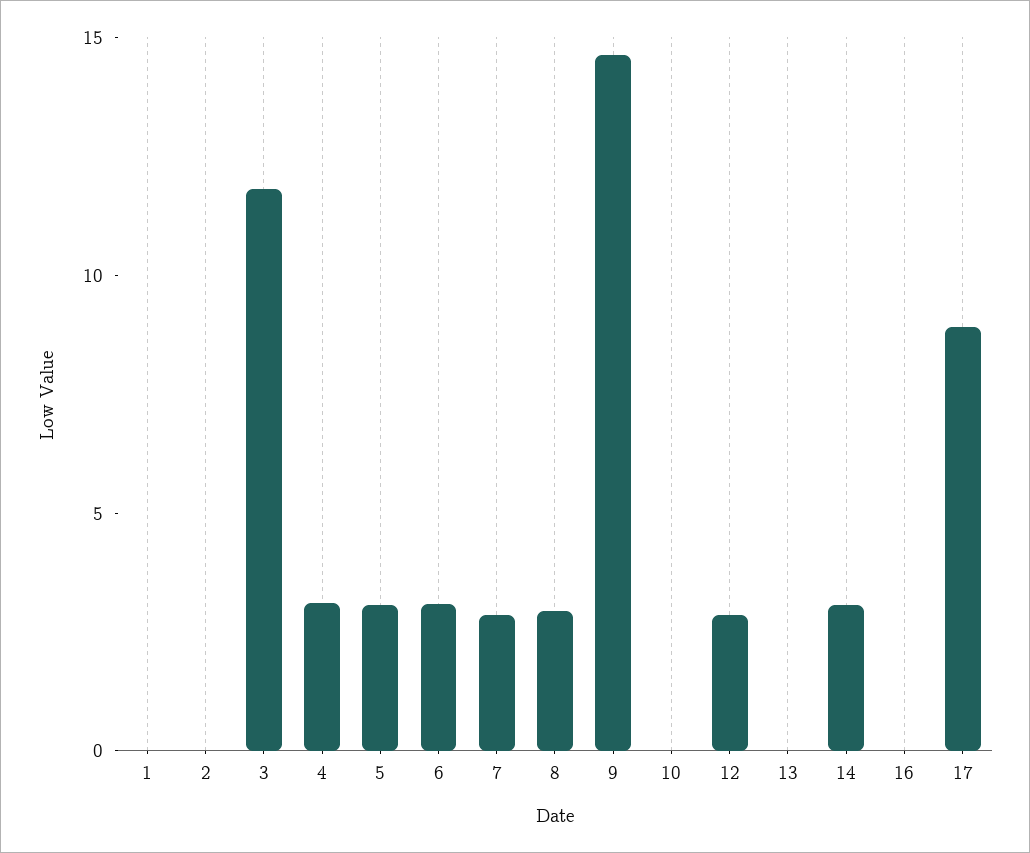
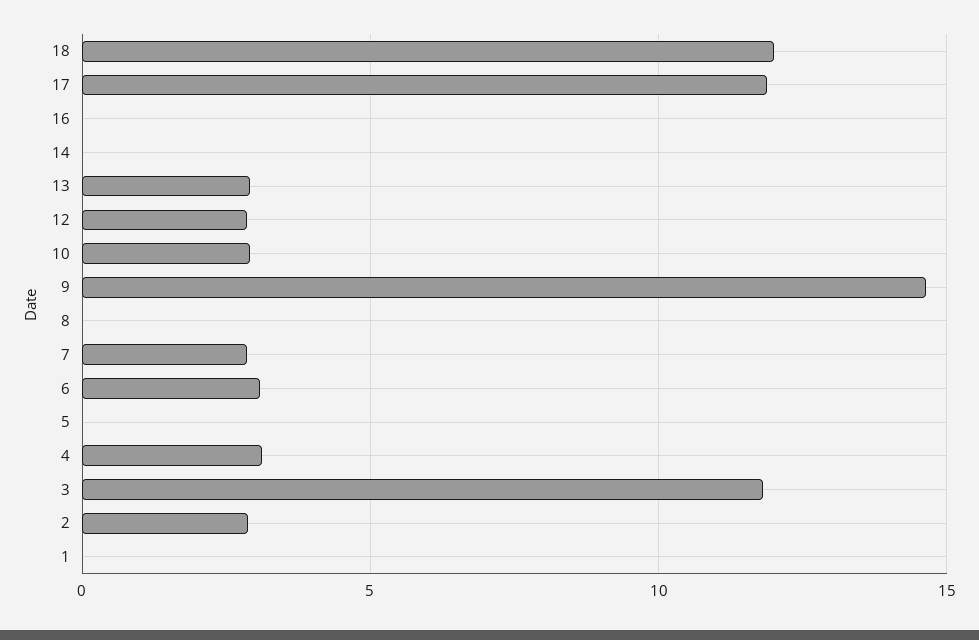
  {
    "1": 0,
-   "2": 0,
+   "2": 3,
    "3": 12,
    "4": 3,
-   "5": 3,
+   "5": 0,
    "6": 3,
    "7": 3,
-   "8": 3,
+   "8": 0,
    "9": 14.5,
-   "10": 0,
+   "10": 3,
    "12": 3,
-   "13": 0,
+   "13": 3,
-   "14": 3,
+   "14": 0,
    "16": 0,
-   "17": 9
+   "17": 12,
+   "18": 12
  }

